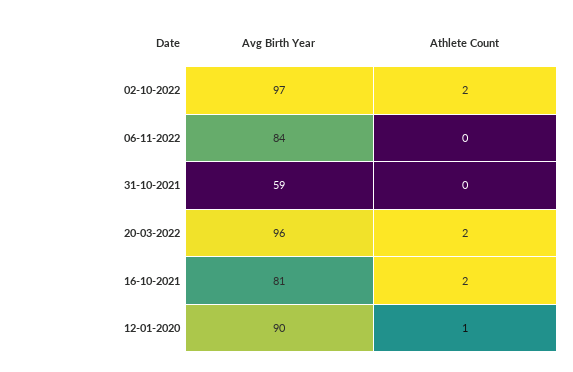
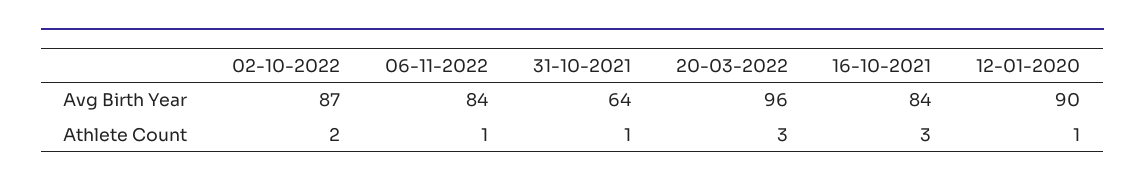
  {
    "Avg Birth Year": {
-     "02-10-2022": 97,
+     "02-10-2022": 87,
      "06-11-2022": 84,
-     "31-10-2021": 59,
+     "31-10-2021": 64,
      "20-03-2022": 96,
-     "16-10-2021": 81,
+     "16-10-2021": 84,
      "12-01-2020": 90
    },
    "Athlete Count": {
      "02-10-2022": 2,
-     "06-11-2022": 0,
+     "06-11-2022": 1,
-     "31-10-2021": 0,
+     "31-10-2021": 1,
-     "20-03-2022": 2,
+     "20-03-2022": 3,
-     "16-10-2021": 2,
+     "16-10-2021": 3,
      "12-01-2020": 1
    }
  }

